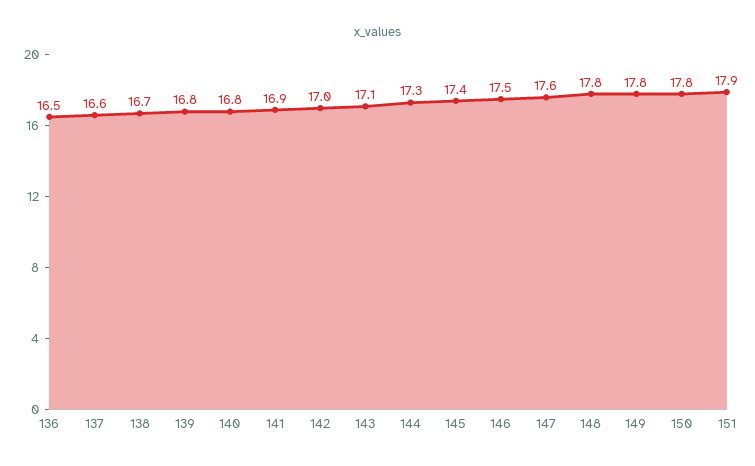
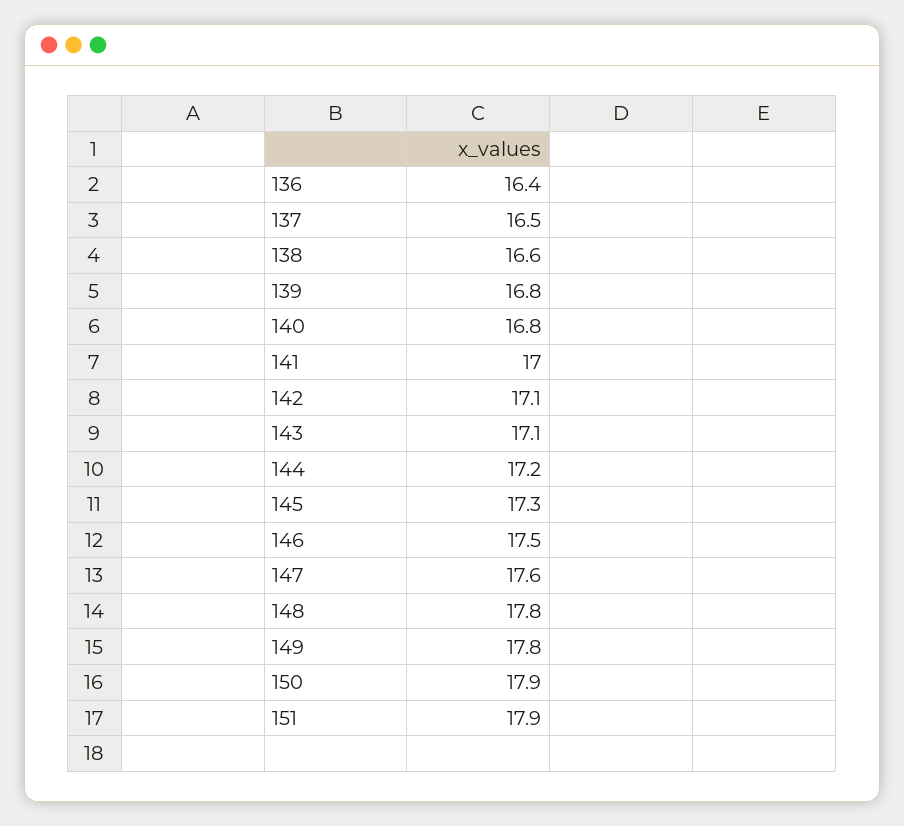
  {
-   "136": 16.5,
+   "136": 16.4,
-   "137": 16.6,
+   "137": 16.5,
-   "138": 16.7,
+   "138": 16.6,
    "139": 16.8,
    "140": 16.8,
-   "141": 16.9,
+   "141": 17,
-   "142": 17,
+   "142": 17.1,
    "143": 17.1,
-   "144": 17.3,
+   "144": 17.2,
-   "145": 17.4,
+   "145": 17.3,
    "146": 17.5,
    "147": 17.6,
    "148": 17.8,
    "149": 17.8,
-   "150": 17.8,
+   "150": 17.9,
    "151": 17.9
  }

